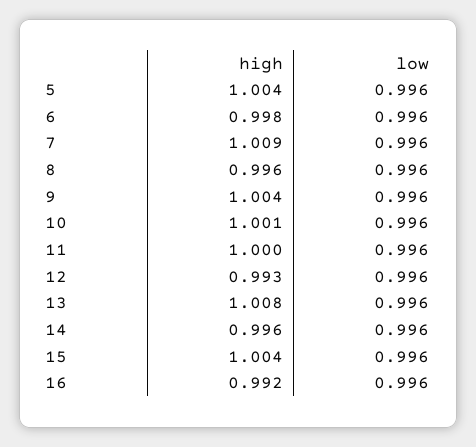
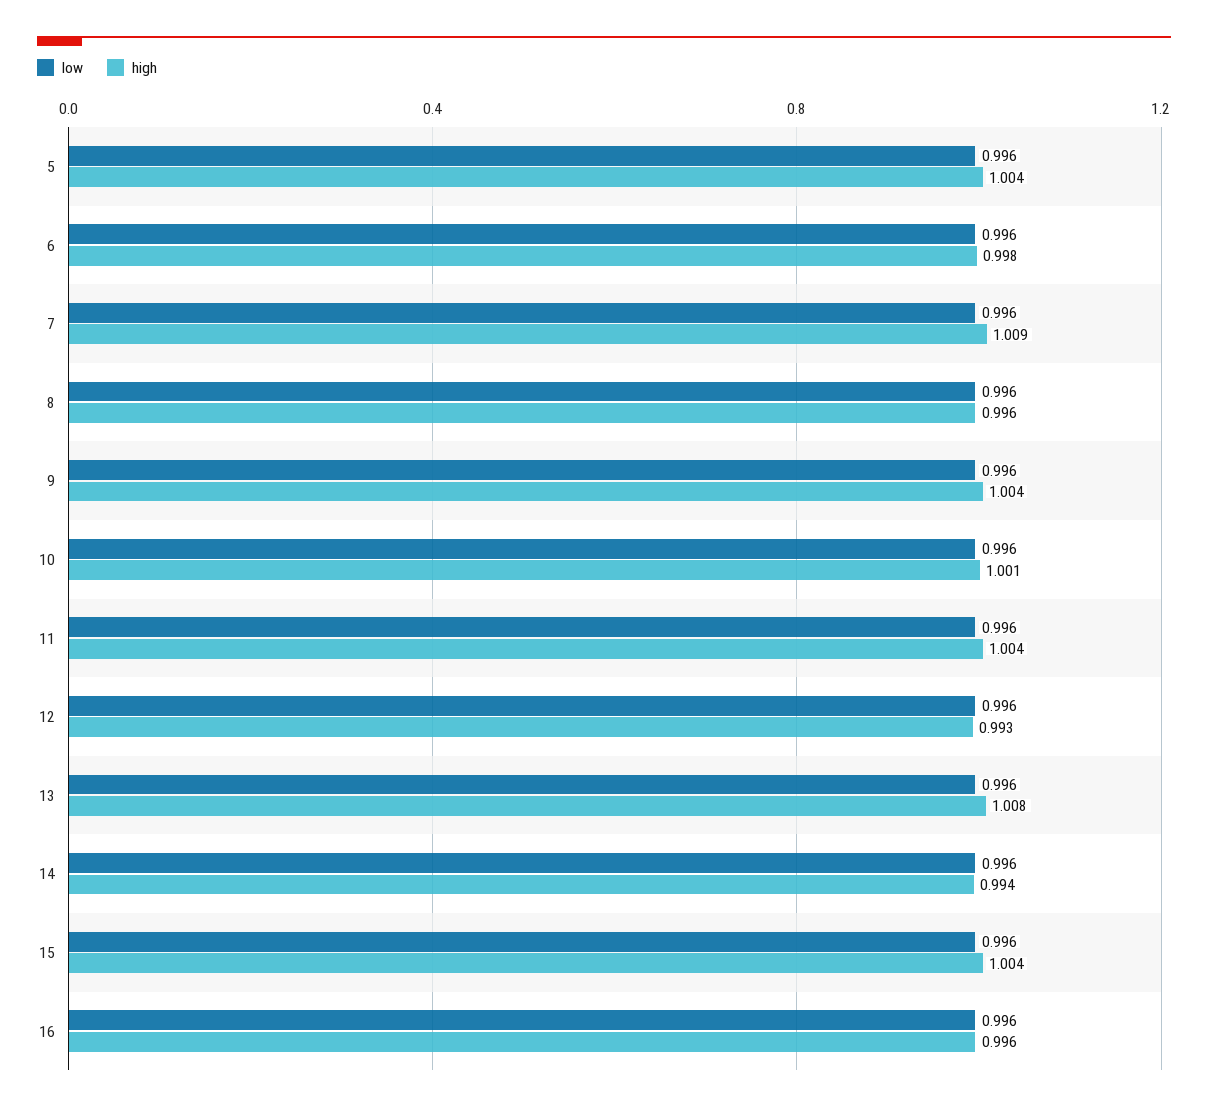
  {
    "high": {
      "5": 1.004,
      "6": 0.998,
      "7": 1.009,
      "8": 0.996,
      "9": 1.004,
      "10": 1.001,
-     "11": 1,
+     "11": 1.004,
      "12": 0.993,
      "13": 1.008,
-     "14": 0.996,
+     "14": 0.994,
      "15": 1.004,
-     "16": 0.992
+     "16": 0.996
    },
    "low": {
      "5": 0.996,
      "6": 0.996,
      "7": 0.996,
      "8": 0.996,
      "9": 0.996,
      "10": 0.996,
      "11": 0.996,
      "12": 0.996,
      "13": 0.996,
      "14": 0.996,
      "15": 0.996,
      "16": 0.996
    }
  }

